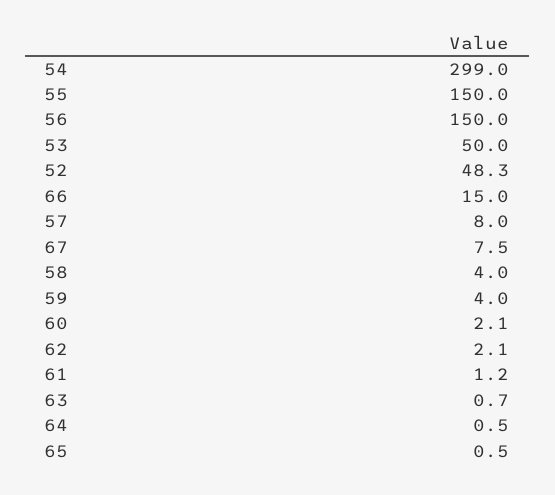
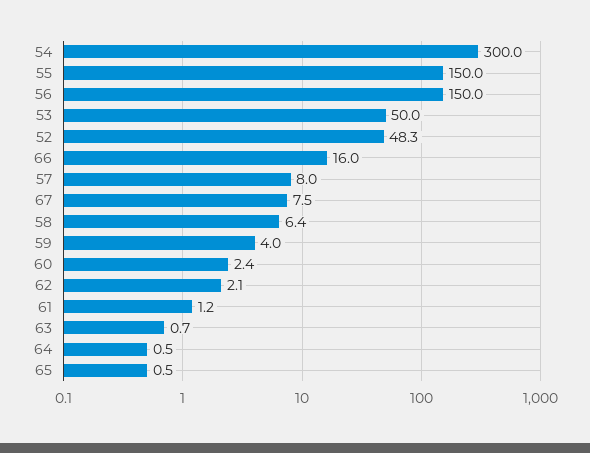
  {
-   "54": 299,
+   "54": 300,
    "55": 150,
    "56": 150,
    "53": 50,
    "52": 48.3,
-   "66": 15,
+   "66": 16,
    "57": 8,
    "67": 7.5,
-   "58": 4,
+   "58": 6.4,
    "59": 4,
-   "60": 2.1,
+   "60": 2.4,
    "62": 2.1,
    "61": 1.2,
    "63": 0.7,
    "64": 0.5,
    "65": 0.5
  }

